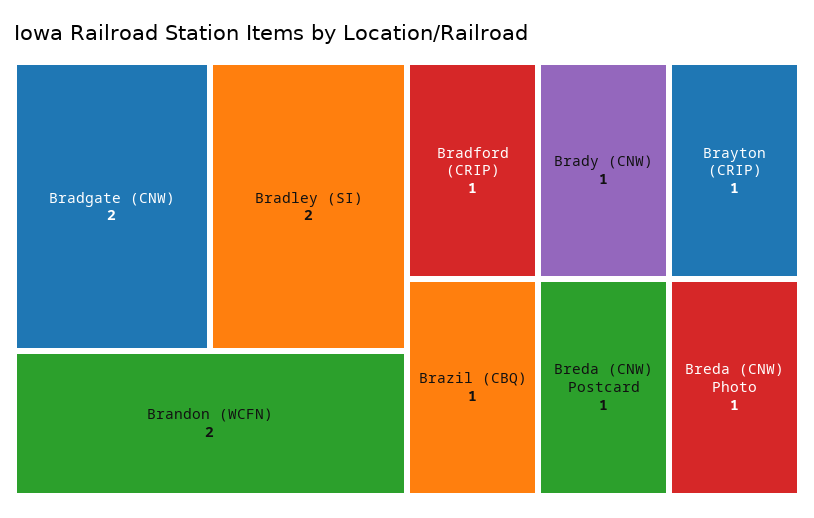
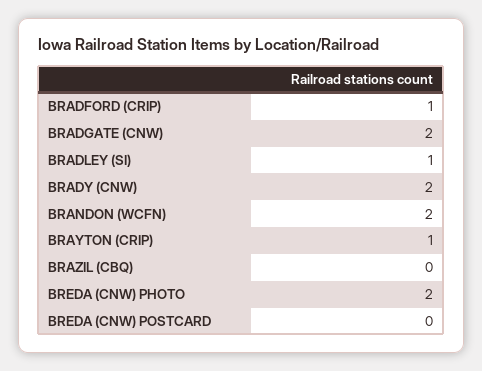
  {
    "Bradgate (CNW)": 2,
-   "Bradley (SI)": 2,
+   "Bradley (SI)": 1,
    "Brandon (WCFN)": 2,
    "Bradford (CRIP)": 1,
-   "Brady (CNW)": 1,
+   "Brady (CNW)": 2,
    "Brayton (CRIP)": 1,
-   "Brazil (CBQ)": 1,
+   "Brazil (CBQ)": 0,
-   "Breda (CNW) Postcard": 1,
+   "Breda (CNW) Postcard": 0,
-   "Breda (CNW) Photo": 1
+   "Breda (CNW) Photo": 2
  }

